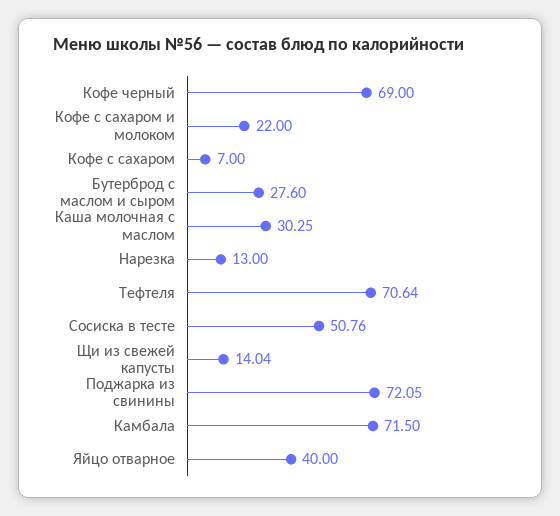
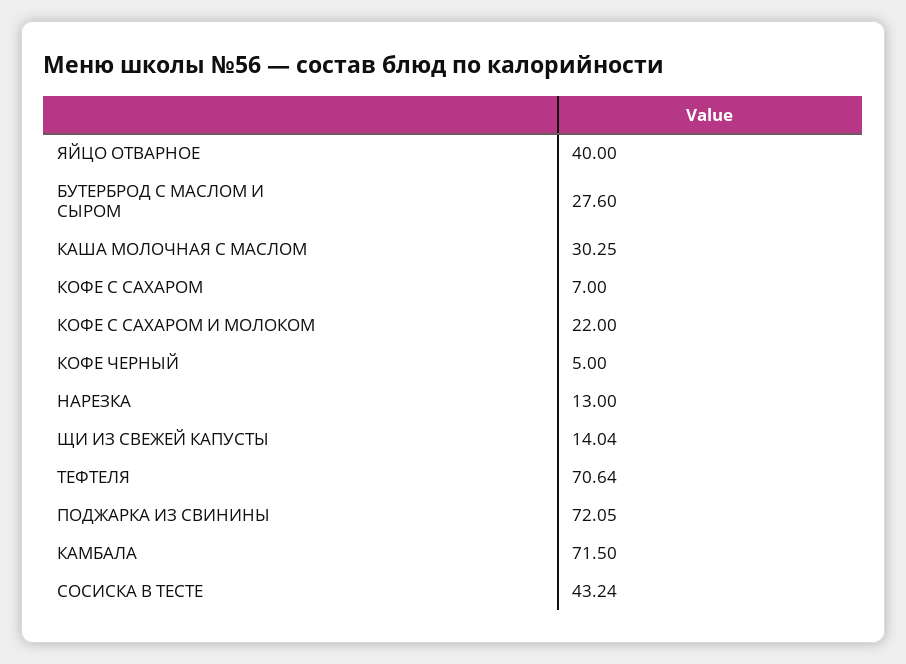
  {
-   "Кофе черный": 69,
+   "Кофе черный": 5,
    "Кофе с сахаром и молоком": 22,
    "Кофе с сахаром": 7,
    "Бутерброд с маслом и сыром": 27.6,
    "Каша молочная с маслом": 30.25,
    "Нарезка": 13,
    "Тефтеля": 70.64,
-   "Сосиска в тесте": 50.76,
+   "Сосиска в тесте": 43.24,
    "Щи из свежей капусты": 14.04,
    "Поджарка из свинины": 72.05,
    "Камбала": 71.5,
    "Яйцо отварное": 40
  }

